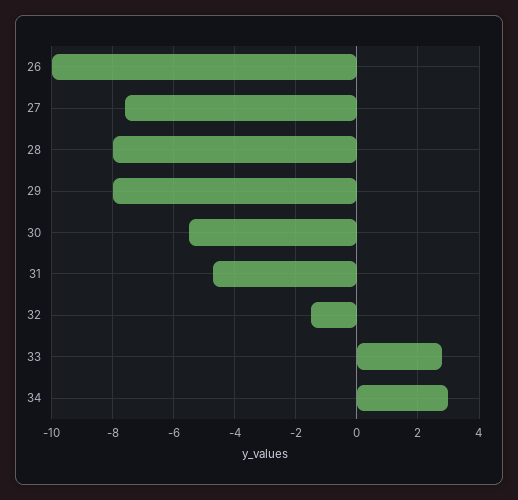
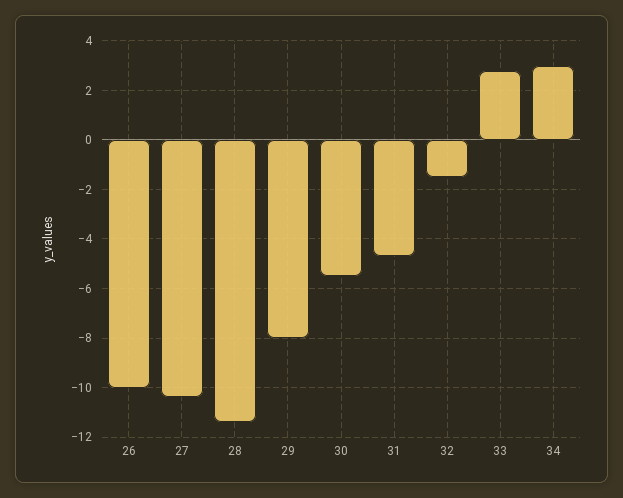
  {
    "26": -10,
-   "27": -7.5,
+   "27": -10.5,
-   "28": -8,
+   "28": -11.5,
    "29": -8,
    "30": -5.5,
    "31": -4.5,
    "32": -1.5,
    "33": 3,
    "34": 3
  }

